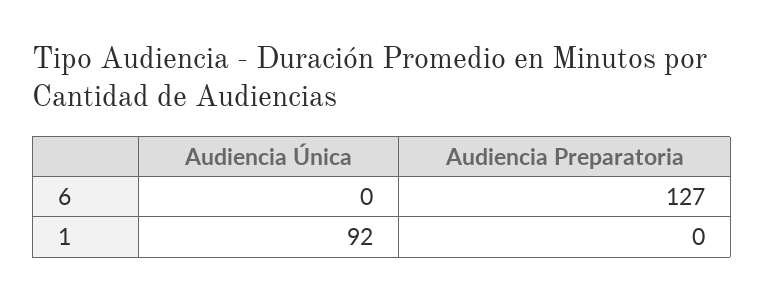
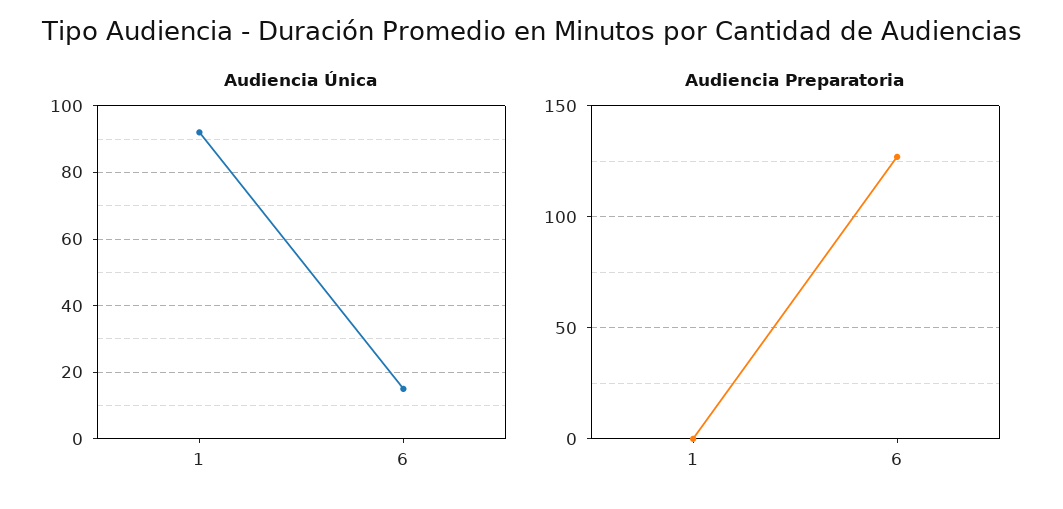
  {
    "Audiencia Única": {
-     "6": 0,
+     "6": 15,
      "1": 92
    },
    "Audiencia Preparatoria": {
      "6": 127,
      "1": 0
    }
  }

